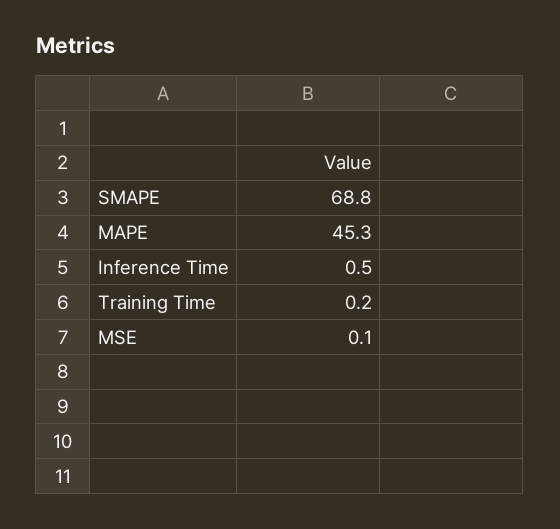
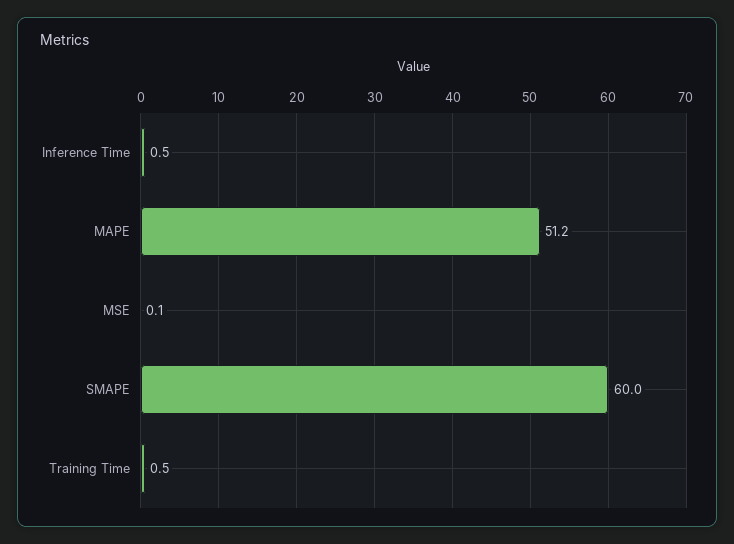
  {
-   "SMAPE": 68.8,
+   "SMAPE": 60,
-   "MAPE": 45.3,
+   "MAPE": 51.2,
    "Inference Time": 0.5,
-   "Training Time": 0.2,
+   "Training Time": 0.5,
    "MSE": 0.1
  }

